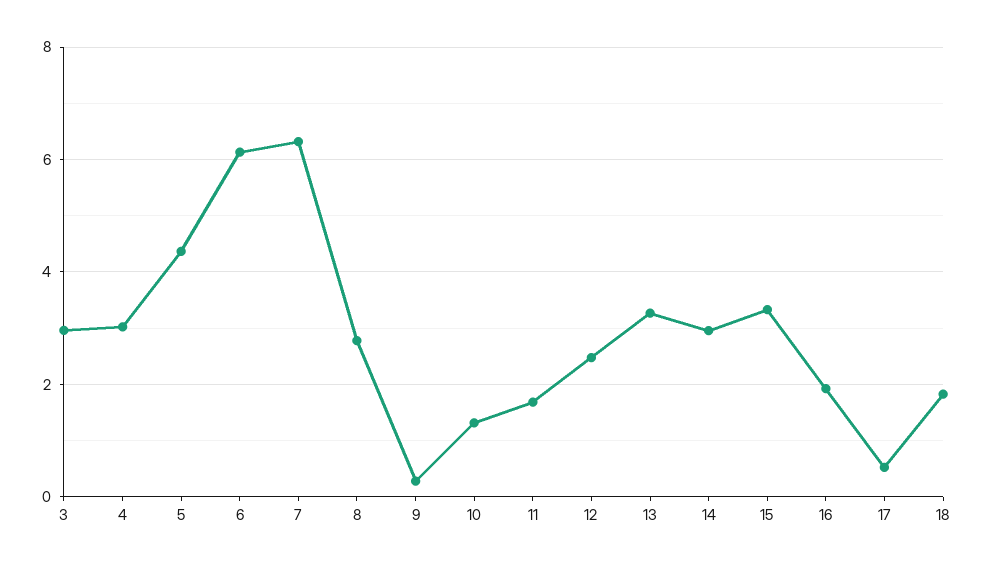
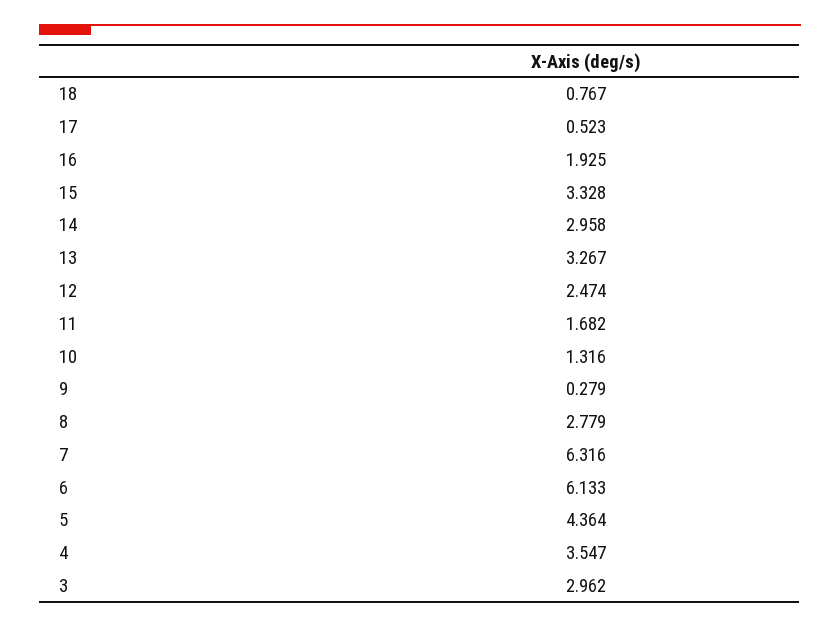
  {
    "3": 2.962,
-   "4": 3,
+   "4": 3.547,
    "5": 4.364,
    "6": 6.133,
    "7": 6.316,
    "8": 2.779,
    "9": 0.279,
    "10": 1.316,
    "11": 1.682,
    "12": 2.474,
    "13": 3.267,
    "14": 2.958,
    "15": 3.328,
    "16": 1.925,
    "17": 0.523,
-   "18": 1.8
+   "18": 0.767
  }

